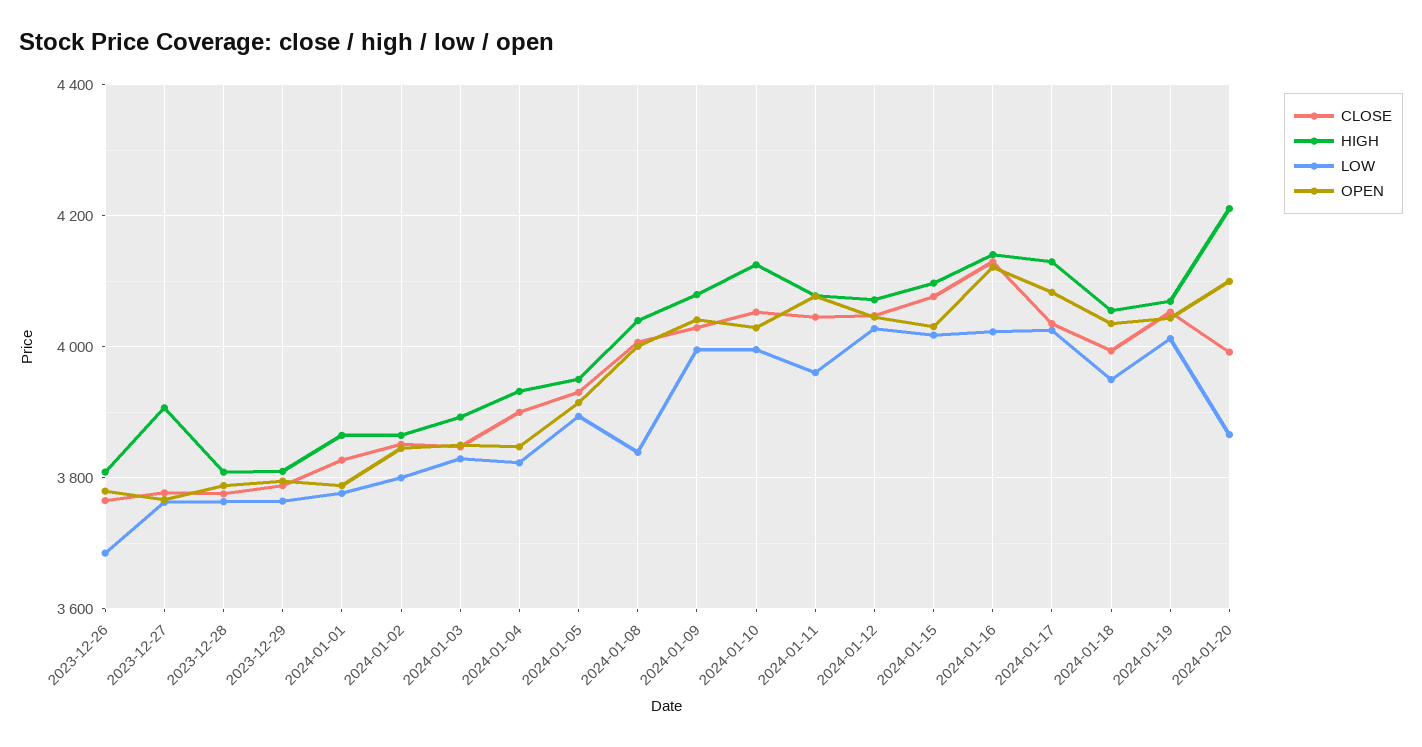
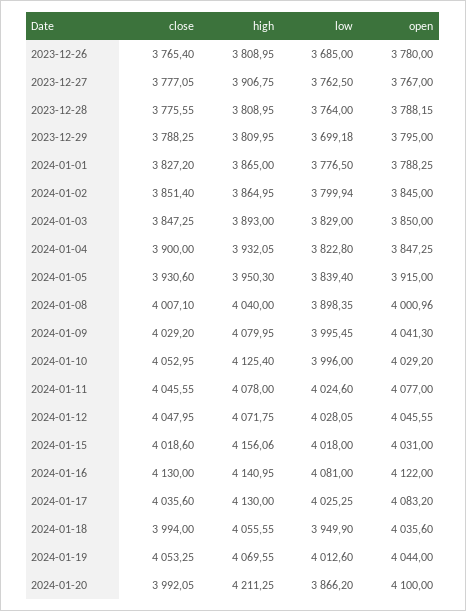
  {
    "CLOSE": {
      "2023-12-26": 3765.4,
      "2023-12-27": 3777.05,
      "2023-12-28": 3775.55,
      "2023-12-29": 3788.25,
      "2024-01-01": 3827.2,
      "2024-01-02": 3851.4,
      "2024-01-03": 3847.25,
      "2024-01-04": 3900,
      "2024-01-05": 3930.6,
      "2024-01-08": 4007.1,
      "2024-01-09": 4029.2,
      "2024-01-10": 4052.95,
      "2024-01-11": 4045.55,
      "2024-01-12": 4047.95,
-     "2024-01-15": 4080,
+     "2024-01-15": 4018.6,
      "2024-01-16": 4130,
      "2024-01-17": 4035.6,
      "2024-01-18": 3994,
      "2024-01-19": 4053.25,
      "2024-01-20": 3992.05
    },
    "HIGH": {
      "2023-12-26": 3808.95,
      "2023-12-27": 3906.75,
      "2023-12-28": 3808.95,
      "2023-12-29": 3809.95,
      "2024-01-01": 3865,
      "2024-01-02": 3864.95,
      "2024-01-03": 3893,
      "2024-01-04": 3932.05,
      "2024-01-05": 3950.3,
      "2024-01-08": 4040,
      "2024-01-09": 4079.95,
      "2024-01-10": 4125.4,
      "2024-01-11": 4078,
      "2024-01-12": 4071.75,
-     "2024-01-15": 4100,
+     "2024-01-15": 4156.06,
      "2024-01-16": 4140.95,
      "2024-01-17": 4130,
      "2024-01-18": 4055.55,
      "2024-01-19": 4069.55,
      "2024-01-20": 4211.25
    },
    "LOW": {
      "2023-12-26": 3685,
      "2023-12-27": 3762.5,
      "2023-12-28": 3764,
-     "2023-12-29": 3760,
+     "2023-12-29": 3699.18,
      "2024-01-01": 3776.5,
      "2024-01-02": 3799.94,
      "2024-01-03": 3829,
      "2024-01-04": 3822.8,
-     "2024-01-05": 3900,
+     "2024-01-05": 3839.4,
-     "2024-01-08": 3840,
+     "2024-01-08": 3898.35,
      "2024-01-09": 3995.45,
      "2024-01-10": 3996,
-     "2024-01-11": 3960,
+     "2024-01-11": 4024.6,
      "2024-01-12": 4028.05,
      "2024-01-15": 4018,
-     "2024-01-16": 4020,
+     "2024-01-16": 4081,
      "2024-01-17": 4025.25,
      "2024-01-18": 3949.9,
      "2024-01-19": 4012.6,
      "2024-01-20": 3866.2
    },
    "OPEN": {
      "2023-12-26": 3780,
      "2023-12-27": 3767,
      "2023-12-28": 3788.15,
      "2023-12-29": 3795,
      "2024-01-01": 3788.25,
      "2024-01-02": 3845,
      "2024-01-03": 3850,
      "2024-01-04": 3847.25,
      "2024-01-05": 3915,
      "2024-01-08": 4000.96,
      "2024-01-09": 4041.3,
      "2024-01-10": 4029.2,
      "2024-01-11": 4077,
      "2024-01-12": 4045.55,
      "2024-01-15": 4031,
      "2024-01-16": 4122,
      "2024-01-17": 4083.2,
      "2024-01-18": 4035.6,
      "2024-01-19": 4044,
      "2024-01-20": 4100
    }
  }

